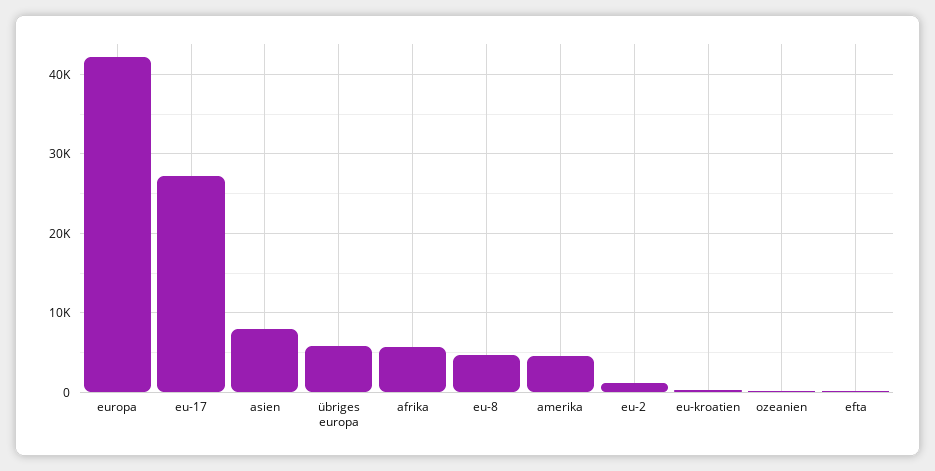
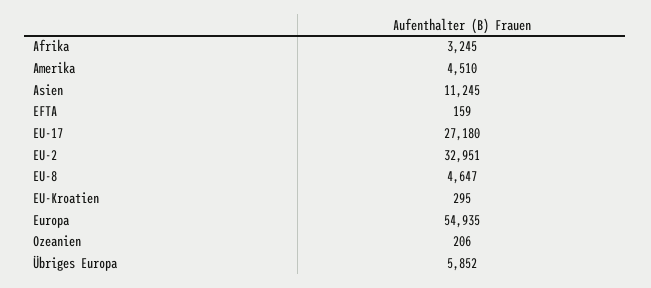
  {
-   "europa": 42000,
+   "europa": 54935,
    "eu-17": 27180,
-   "asien": 8000,
+   "asien": 11245,
    "übriges europa": 5852,
-   "afrika": 6000,
+   "afrika": 3245,
    "eu-8": 4647,
    "amerika": 4510,
-   "eu-2": 1000,
+   "eu-2": 32951,
    "eu-kroatien": 295,
    "ozeanien": 206,
    "efta": 159
  }

